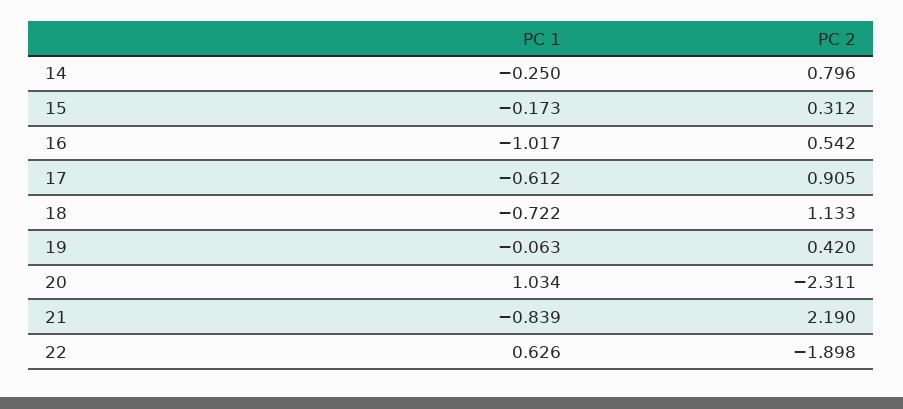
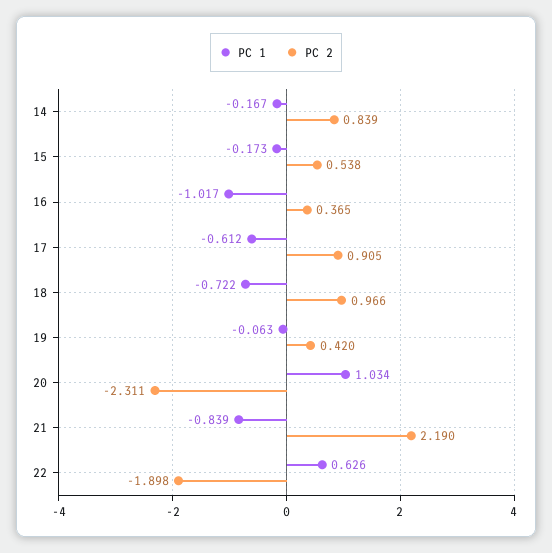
  {
    "PC 1": {
-     "14": -0.25,
+     "14": -0.167,
      "15": -0.173,
      "16": -1.017,
      "17": -0.612,
      "18": -0.722,
      "19": -0.063,
      "20": 1.034,
      "21": -0.839,
      "22": 0.626
    },
    "PC 2": {
-     "14": 0.796,
+     "14": 0.839,
-     "15": 0.312,
+     "15": 0.538,
-     "16": 0.542,
+     "16": 0.365,
      "17": 0.905,
-     "18": 1.133,
+     "18": 0.966,
      "19": 0.42,
      "20": -2.311,
      "21": 2.19,
      "22": -1.898
    }
  }

